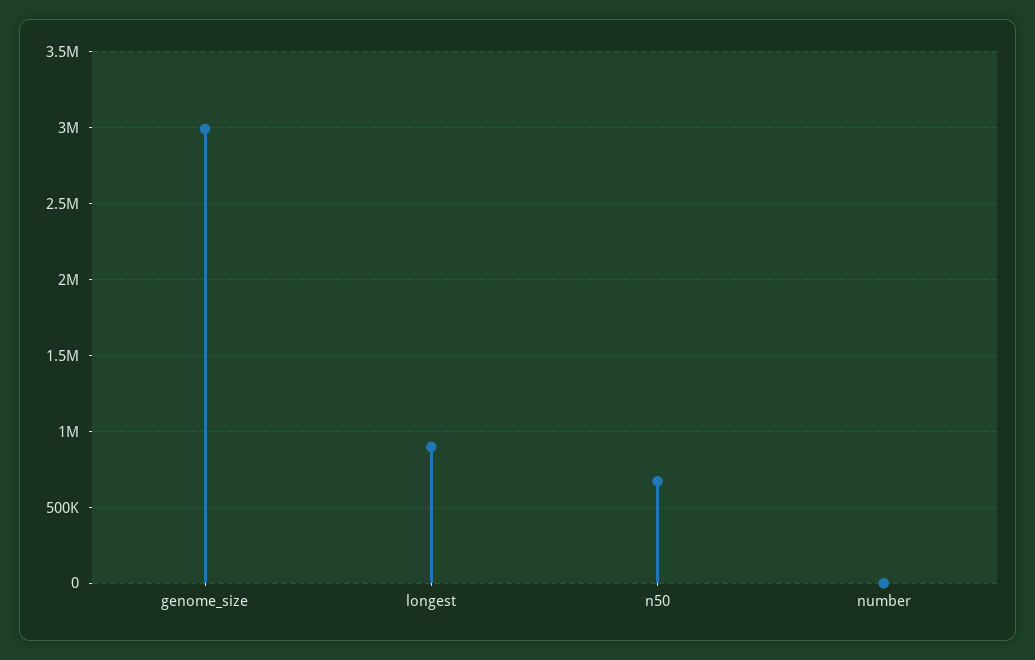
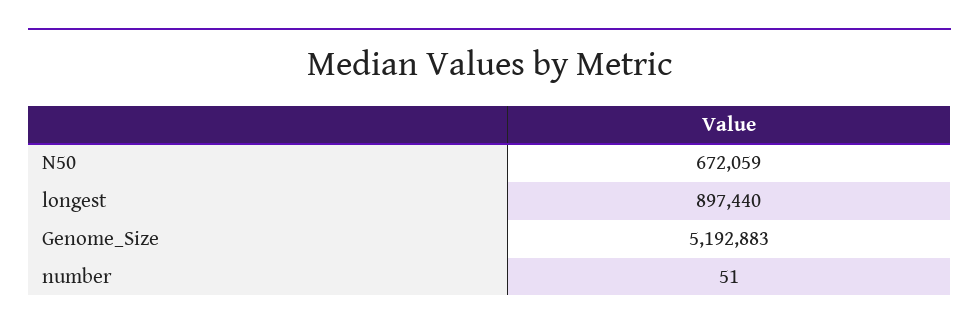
  {
-   "genome_size": 3000000,
+   "genome_size": 5192883,
    "longest": 897440,
    "n50": 672059,
    "number": 51
  }

